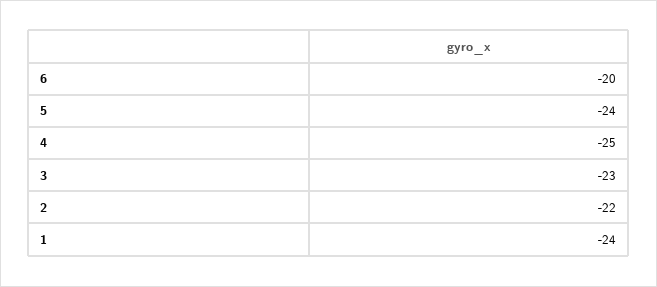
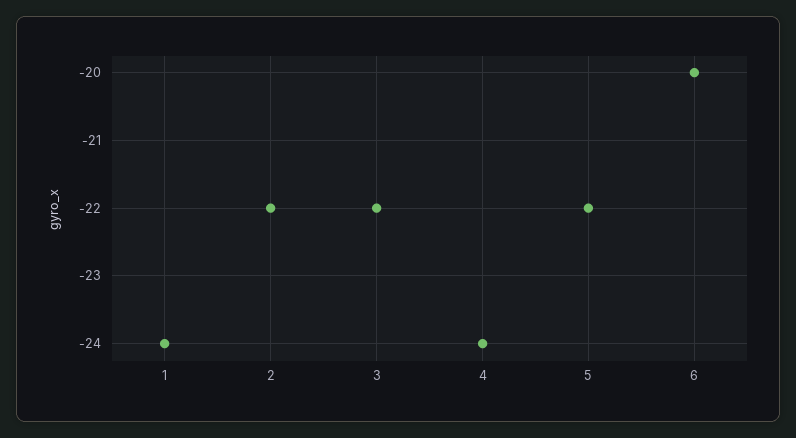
  {
    "6": -20,
-   "5": -24,
+   "5": -22,
-   "4": -25,
+   "4": -24,
-   "3": -23,
+   "3": -22,
    "2": -22,
    "1": -24
  }

